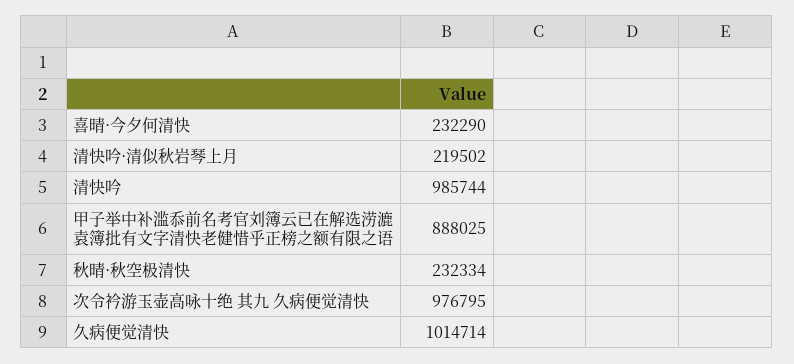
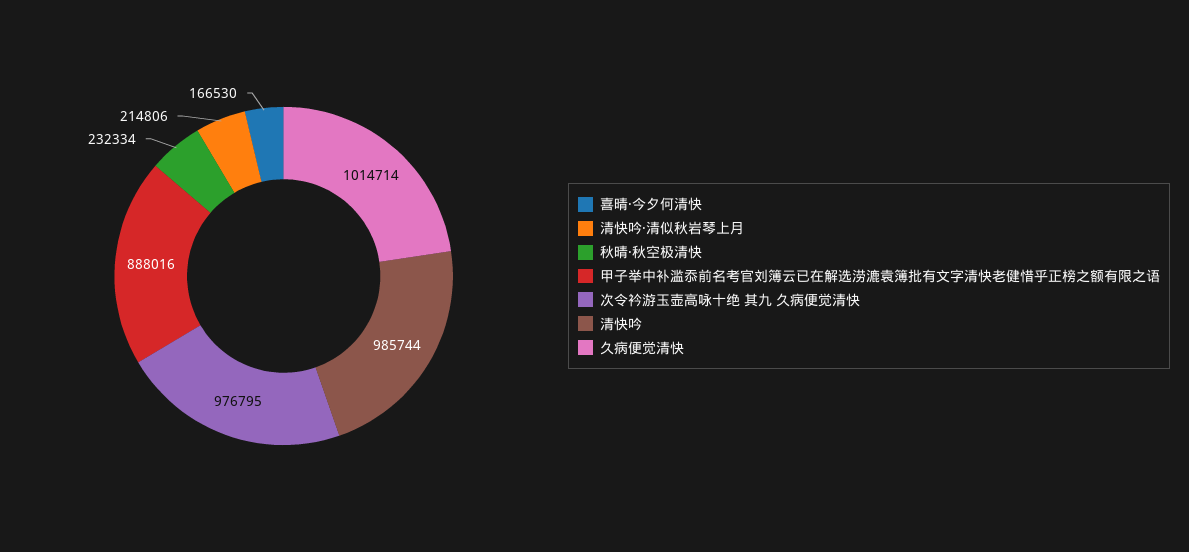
  {
-   "喜晴·今夕何清快": 232290,
+   "喜晴·今夕何清快": 166530,
-   "清快吟·清似秋岩琴上月": 219502,
+   "清快吟·清似秋岩琴上月": 214806,
    "清快吟": 985744,
-   "甲子举中补滥忝前名考官刘簿云已在解选涝漉袁簿批有文字清快老健惜乎正榜之额有限之语": 888025,
+   "甲子举中补滥忝前名考官刘簿云已在解选涝漉袁簿批有文字清快老健惜乎正榜之额有限之语": 888016,
    "秋晴·秋空极清快": 232334,
    "次令衿游玉壶高咏十绝 其九 久病便觉清快": 976795,
    "久病便觉清快": 1014714
  }

